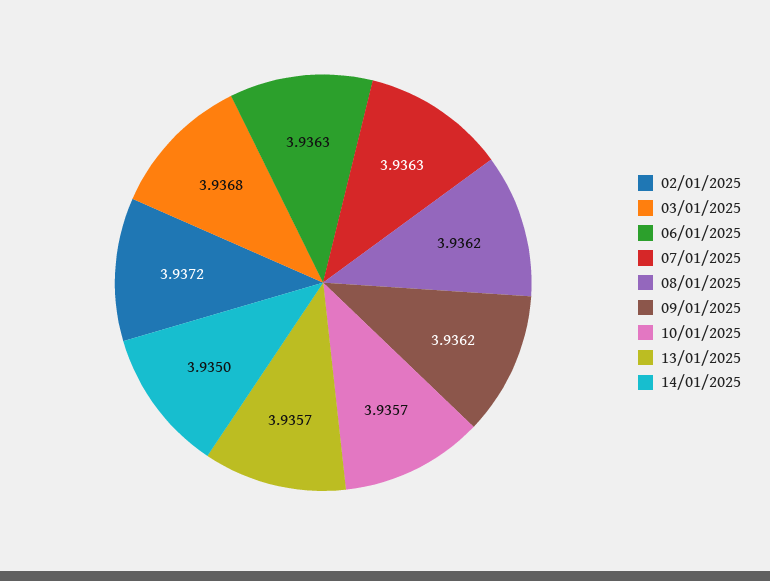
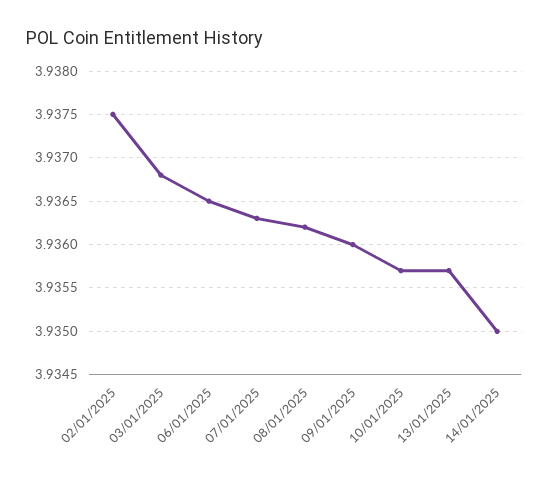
  {
-   "02/01/2025": 3.9372,
+   "02/01/2025": 3.9375,
    "03/01/2025": 3.9368,
-   "06/01/2025": 3.9363,
+   "06/01/2025": 3.9365,
    "07/01/2025": 3.9363,
    "08/01/2025": 3.9362,
-   "09/01/2025": 3.9362,
+   "09/01/2025": 3.936,
    "10/01/2025": 3.9357,
    "13/01/2025": 3.9357,
    "14/01/2025": 3.935
  }

